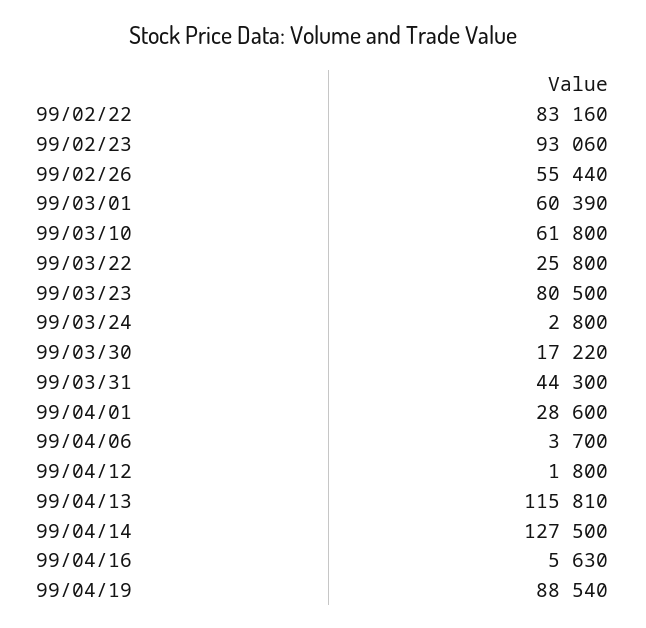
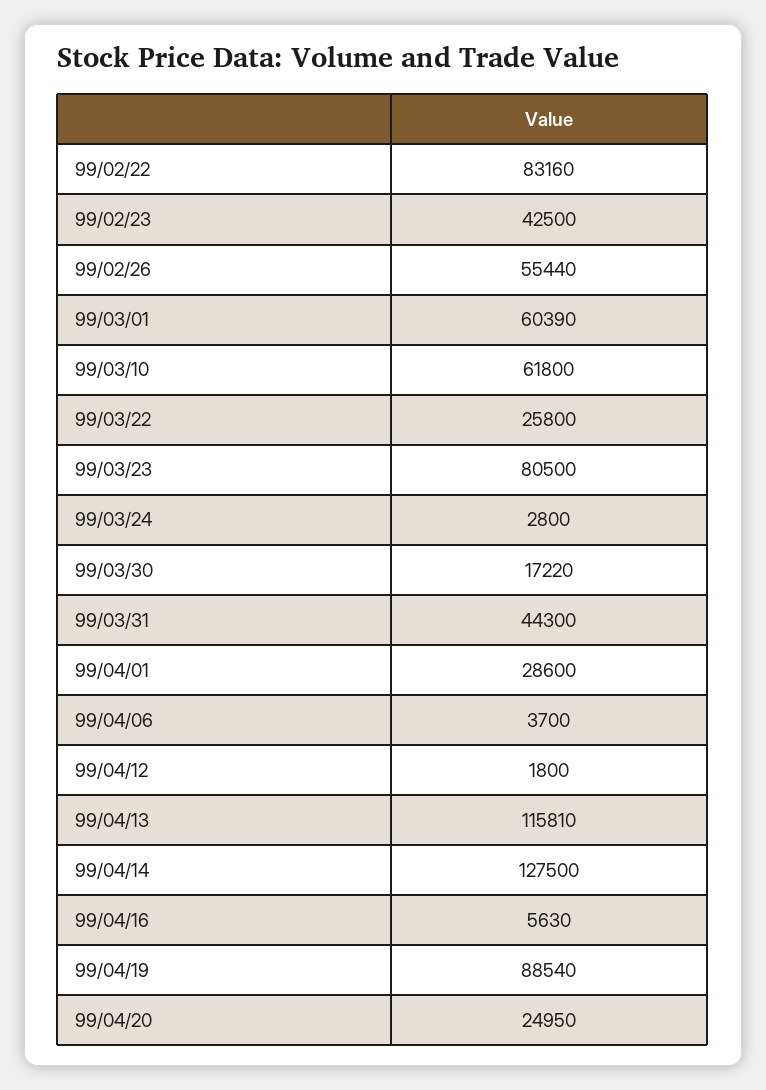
  {
    "99/02/22": 83160,
-   "99/02/23": 93060,
+   "99/02/23": 42500,
    "99/02/26": 55440,
    "99/03/01": 60390,
    "99/03/10": 61800,
    "99/03/22": 25800,
    "99/03/23": 80500,
    "99/03/24": 2800,
    "99/03/30": 17220,
    "99/03/31": 44300,
    "99/04/01": 28600,
    "99/04/06": 3700,
    "99/04/12": 1800,
    "99/04/13": 115810,
    "99/04/14": 127500,
    "99/04/16": 5630,
-   "99/04/19": 88540
+   "99/04/19": 88540,
+   "99/04/20": 24950
  }

